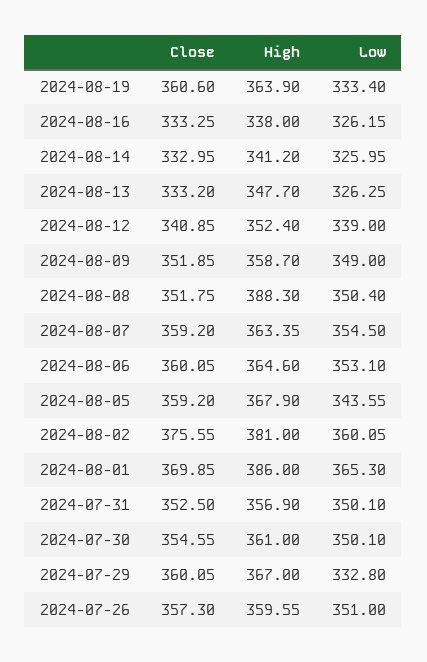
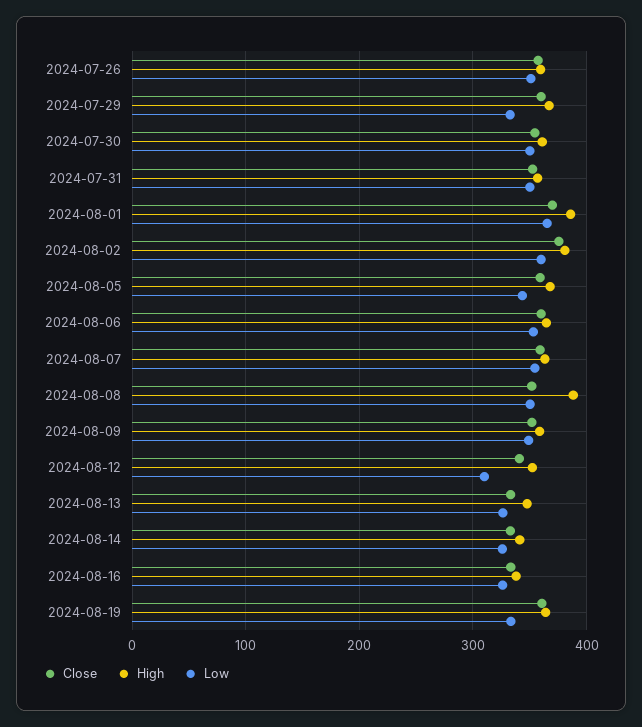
  {
    "Close": {
      "2024-08-19": 360.6,
      "2024-08-16": 333.25,
      "2024-08-14": 332.95,
      "2024-08-13": 333.2,
      "2024-08-12": 340.85,
      "2024-08-09": 351.85,
      "2024-08-08": 351.75,
      "2024-08-07": 359.2,
      "2024-08-06": 360.05,
      "2024-08-05": 359.2,
      "2024-08-02": 375.55,
      "2024-08-01": 369.85,
      "2024-07-31": 352.5,
      "2024-07-30": 354.55,
      "2024-07-29": 360.05,
      "2024-07-26": 357.3
    },
    "High": {
      "2024-08-19": 363.9,
      "2024-08-16": 338,
      "2024-08-14": 341.2,
      "2024-08-13": 347.7,
      "2024-08-12": 352.4,
      "2024-08-09": 358.7,
      "2024-08-08": 388.3,
      "2024-08-07": 363.35,
      "2024-08-06": 364.6,
      "2024-08-05": 367.9,
      "2024-08-02": 381,
      "2024-08-01": 386,
      "2024-07-31": 356.9,
      "2024-07-30": 361,
      "2024-07-29": 367,
      "2024-07-26": 359.55
    },
    "Low": {
      "2024-08-19": 333.4,
      "2024-08-16": 326.15,
      "2024-08-14": 325.95,
      "2024-08-13": 326.25,
-     "2024-08-12": 339,
+     "2024-08-12": 310,
      "2024-08-09": 349,
      "2024-08-08": 350.4,
      "2024-08-07": 354.5,
      "2024-08-06": 353.1,
      "2024-08-05": 343.55,
      "2024-08-02": 360.05,
      "2024-08-01": 365.3,
      "2024-07-31": 350.1,
      "2024-07-30": 350.1,
      "2024-07-29": 332.8,
      "2024-07-26": 351
    }
  }

